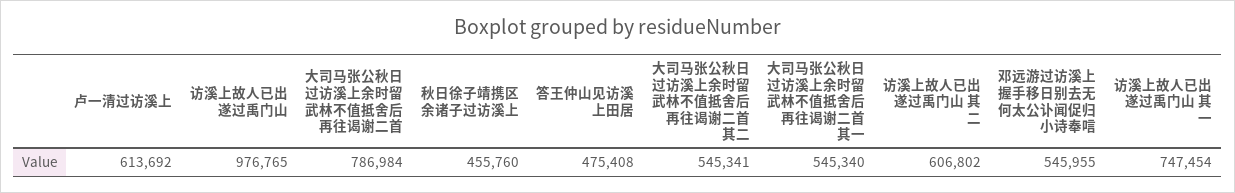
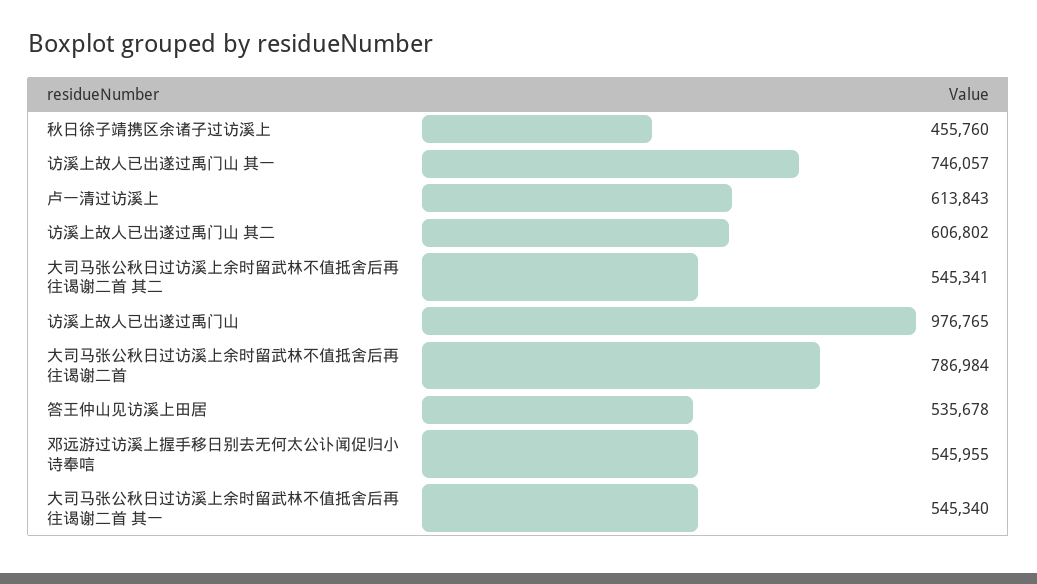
  {
-   "卢一清过访溪上": 613692,
+   "卢一清过访溪上": 613843,
    "访溪上故人已出遂过禹门山": 976765,
    "大司马张公秋日过访溪上余时留武林不值抵舍后再往谒谢二首": 786984,
    "秋日徐子靖携区余诸子过访溪上": 455760,
-   "答王仲山见访溪上田居": 475408,
+   "答王仲山见访溪上田居": 535678,
    "大司马张公秋日过访溪上余时留武林不值抵舍后再往谒谢二首 其二": 545341,
    "大司马张公秋日过访溪上余时留武林不值抵舍后再往谒谢二首 其一": 545340,
    "访溪上故人已出遂过禹门山 其二": 606802,
    "邓远游过访溪上握手移日别去无何太公讣闻促归小诗奉唁": 545955,
-   "访溪上故人已出遂过禹门山 其一": 747454
+   "访溪上故人已出遂过禹门山 其一": 746057
  }

